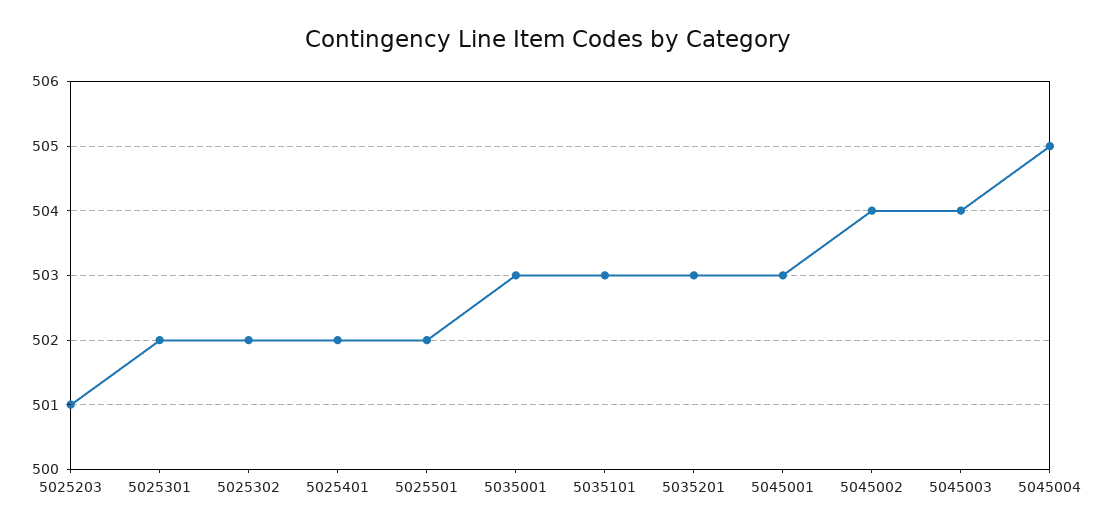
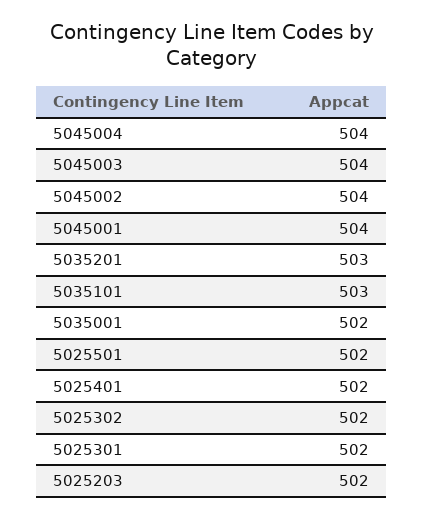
  {
-   "5025203": 501,
+   "5025203": 502,
    "5025301": 502,
    "5025302": 502,
    "5025401": 502,
    "5025501": 502,
-   "5035001": 503,
+   "5035001": 502,
    "5035101": 503,
    "5035201": 503,
-   "5045001": 503,
+   "5045001": 504,
    "5045002": 504,
    "5045003": 504,
-   "5045004": 505
+   "5045004": 504
  }

